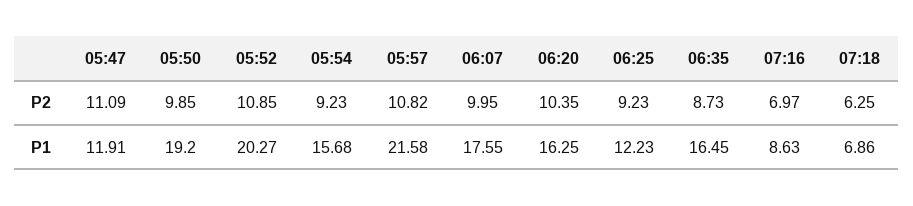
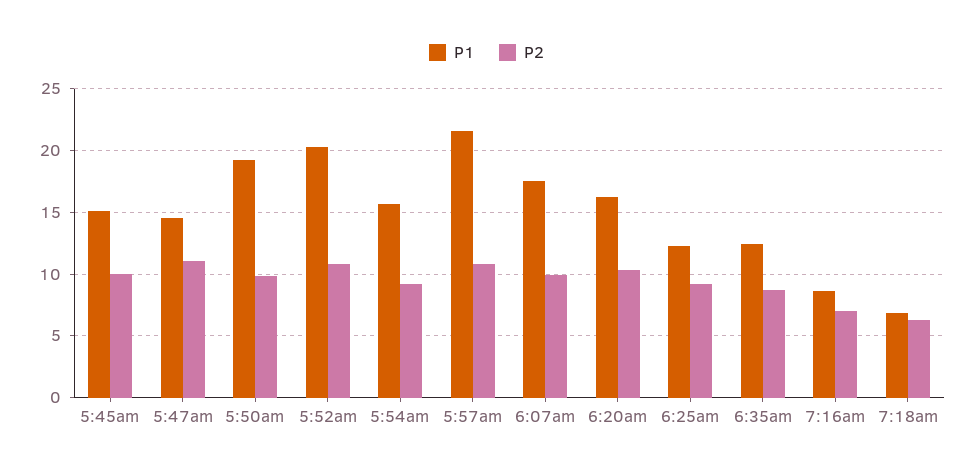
  {
    "P2": {
      "05:47": 11.09,
      "05:50": 9.85,
      "05:52": 10.85,
      "05:54": 9.23,
      "05:57": 10.82,
      "06:07": 9.95,
      "06:20": 10.35,
      "06:25": 9.23,
      "06:35": 8.73,
      "07:16": 6.97,
-     "07:18": 6.25
+     "07:18": 6.25,
+     "5:45am": 10
    },
    "P1": {
-     "05:47": 11.91,
+     "05:47": 14.5,
      "05:50": 19.2,
      "05:52": 20.27,
      "05:54": 15.68,
      "05:57": 21.58,
      "06:07": 17.55,
      "06:20": 16.25,
      "06:25": 12.23,
-     "06:35": 16.45,
+     "06:35": 12.5,
      "07:16": 8.63,
-     "07:18": 6.86
+     "07:18": 6.86,
+     "5:45am": 15
    }
  }

